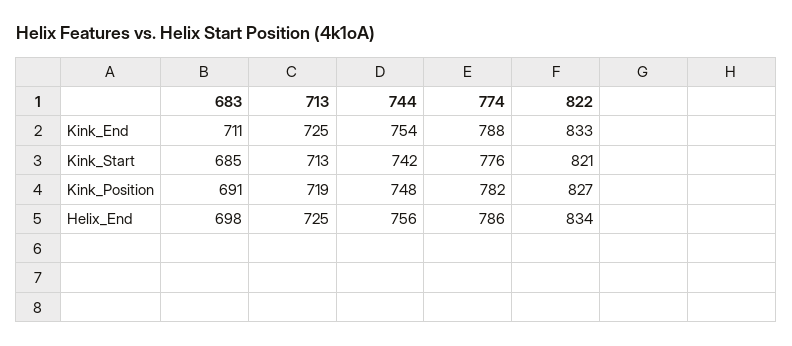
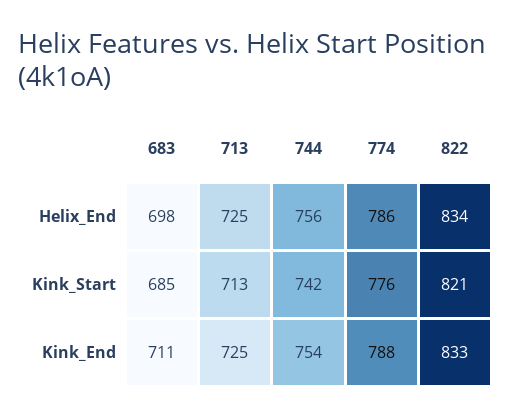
  {
    "683": {
      "Kink_End": 711,
      "Kink_Start": 685,
-     "Kink_Position": 691,
      "Helix_End": 698
    },
    "713": {
      "Kink_End": 725,
      "Kink_Start": 713,
-     "Kink_Position": 719,
      "Helix_End": 725
    },
    "744": {
      "Kink_End": 754,
      "Kink_Start": 742,
-     "Kink_Position": 748,
      "Helix_End": 756
    },
    "774": {
      "Kink_End": 788,
      "Kink_Start": 776,
-     "Kink_Position": 782,
      "Helix_End": 786
    },
    "822": {
      "Kink_End": 833,
      "Kink_Start": 821,
-     "Kink_Position": 827,
      "Helix_End": 834
    }
  }

